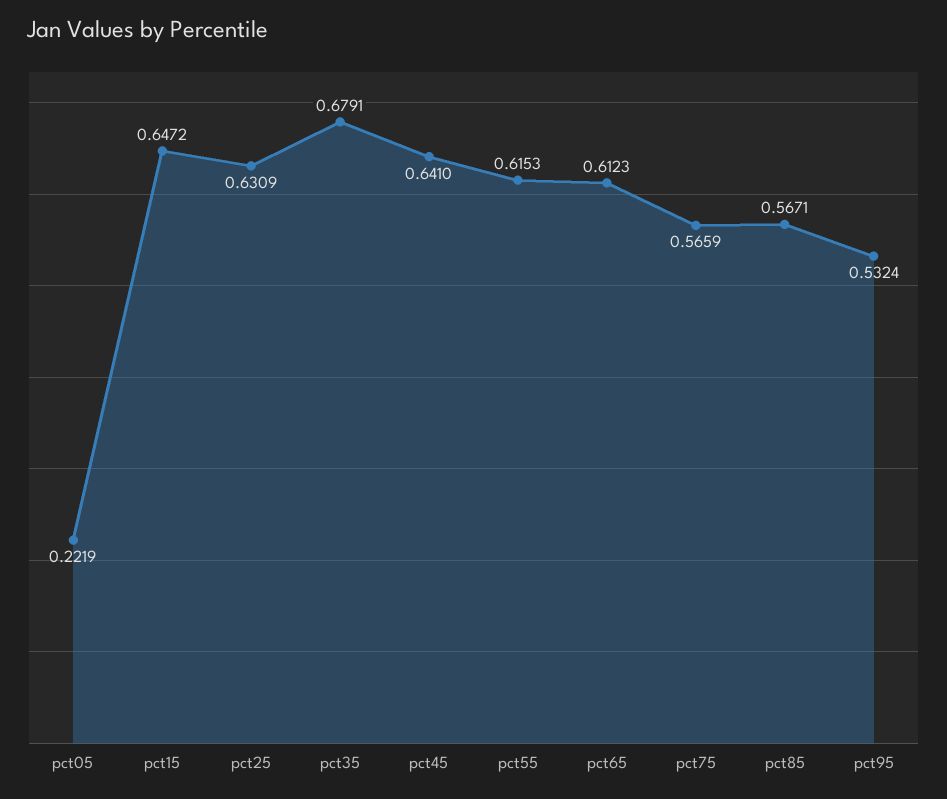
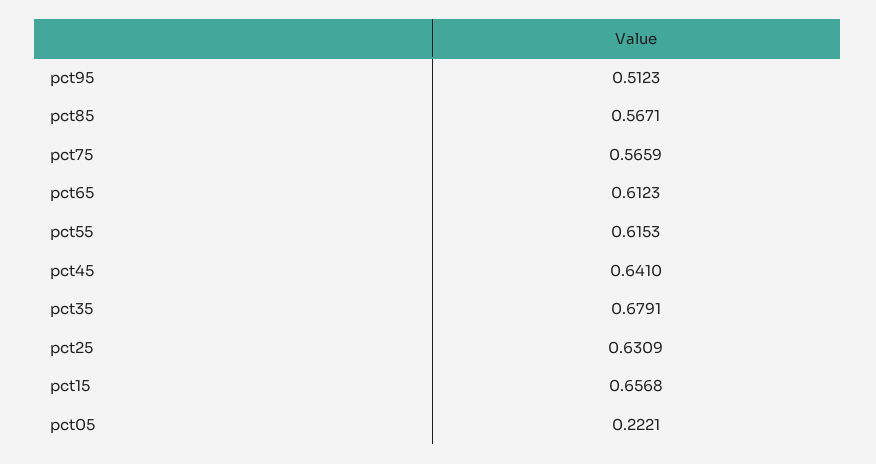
  {
-   "pct05": 0.2219,
+   "pct05": 0.2221,
-   "pct15": 0.6472,
+   "pct15": 0.6568,
    "pct25": 0.6309,
    "pct35": 0.6791,
    "pct45": 0.641,
    "pct55": 0.6153,
    "pct65": 0.6123,
    "pct75": 0.5659,
    "pct85": 0.5671,
-   "pct95": 0.5324
+   "pct95": 0.5123
  }

